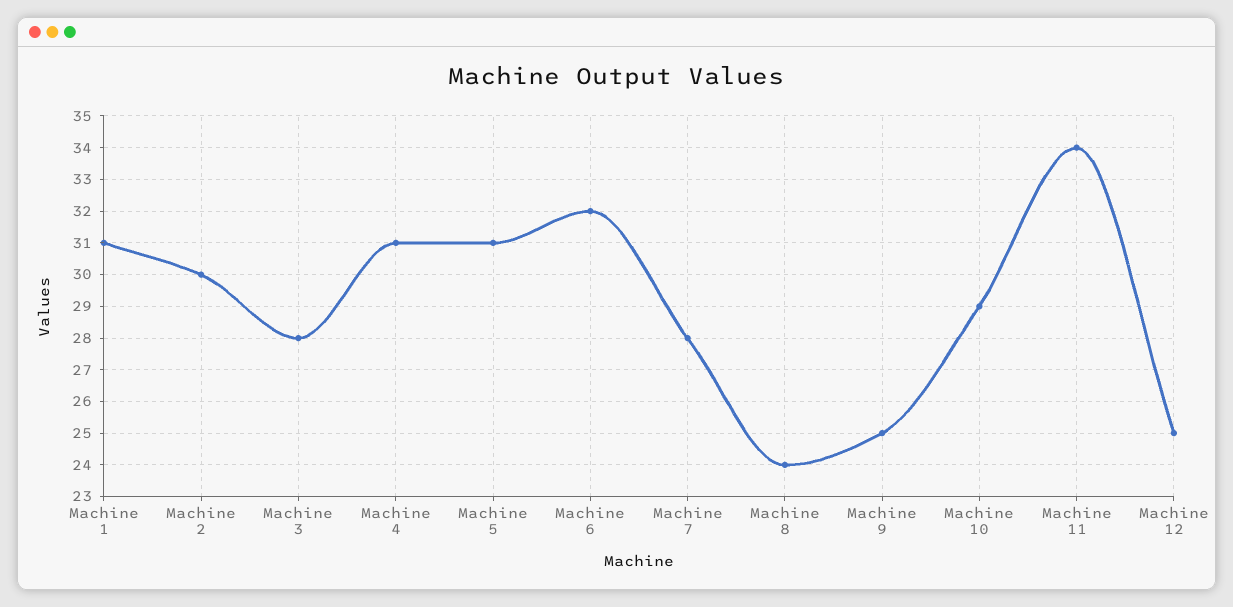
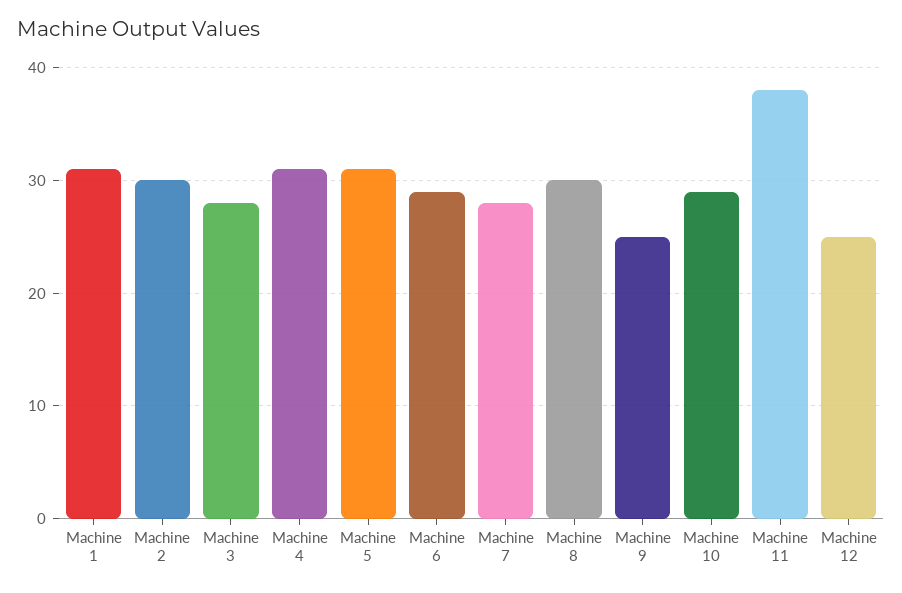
  {
    "Machine 1": 31,
    "Machine 2": 30,
    "Machine 3": 28,
    "Machine 4": 31,
    "Machine 5": 31,
-   "Machine 6": 32,
+   "Machine 6": 29,
    "Machine 7": 28,
-   "Machine 8": 24,
+   "Machine 8": 30,
    "Machine 9": 25,
    "Machine 10": 29,
-   "Machine 11": 34,
+   "Machine 11": 38,
    "Machine 12": 25
  }

